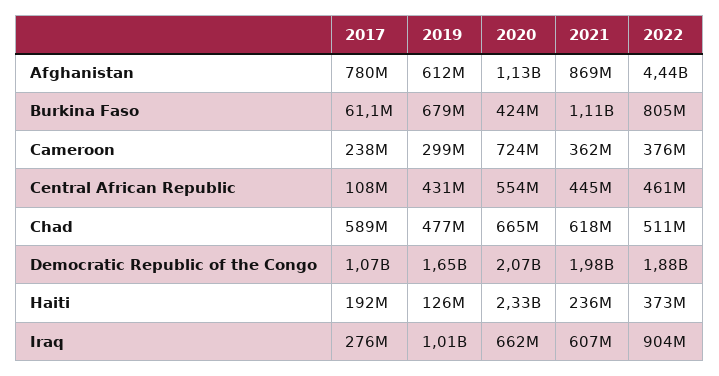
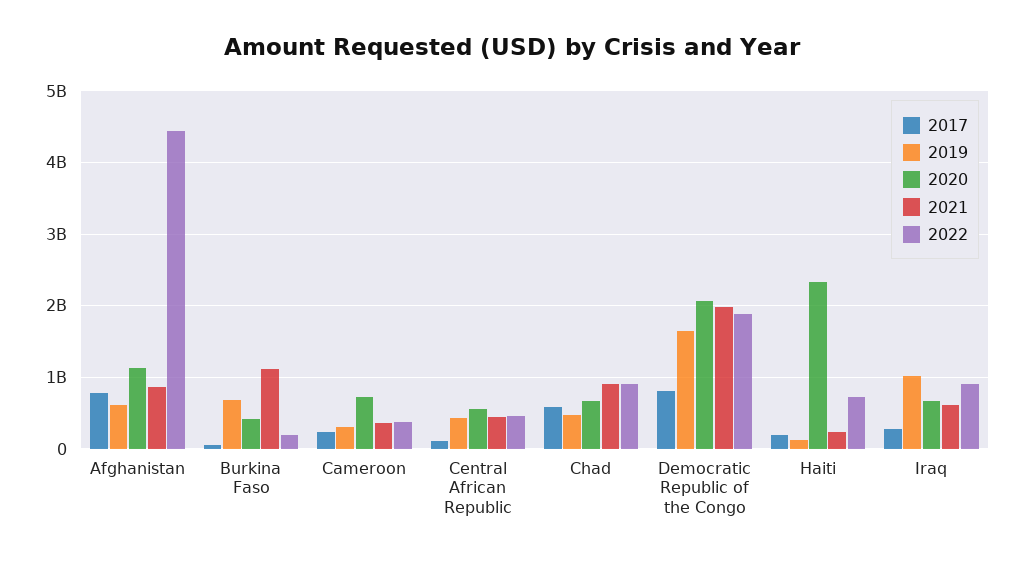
  {
    "2017": {
      "Afghanistan": 780000000,
      "Burkina Faso": 61100000,
      "Cameroon": 238000000,
      "Central African Republic": 108000000,
      "Chad": 589000000,
-     "Democratic Republic of the Congo": 1070000000,
+     "Democratic Republic of the Congo": 800000000,
      "Haiti": 192000000,
      "Iraq": 276000000
    },
    "2019": {
      "Afghanistan": 612000000,
      "Burkina Faso": 679000000,
      "Cameroon": 299000000,
      "Central African Republic": 431000000,
      "Chad": 477000000,
      "Democratic Republic of the Congo": 1650000000,
      "Haiti": 126000000,
      "Iraq": 1010000000
    },
    "2020": {
      "Afghanistan": 1130000000,
      "Burkina Faso": 424000000,
      "Cameroon": 724000000,
      "Central African Republic": 554000000,
      "Chad": 665000000,
      "Democratic Republic of the Congo": 2070000000,
      "Haiti": 2330000000,
      "Iraq": 662000000
    },
    "2021": {
      "Afghanistan": 869000000,
      "Burkina Faso": 1110000000,
      "Cameroon": 362000000,
      "Central African Republic": 445000000,
-     "Chad": 618000000,
+     "Chad": 900000000,
      "Democratic Republic of the Congo": 1980000000,
      "Haiti": 236000000,
      "Iraq": 607000000
    },
    "2022": {
      "Afghanistan": 4440000000,
-     "Burkina Faso": 805000000,
+     "Burkina Faso": 200000000,
      "Cameroon": 376000000,
      "Central African Republic": 461000000,
-     "Chad": 511000000,
+     "Chad": 900000000,
      "Democratic Republic of the Congo": 1880000000,
-     "Haiti": 373000000,
+     "Haiti": 700000000,
      "Iraq": 904000000
    }
  }

